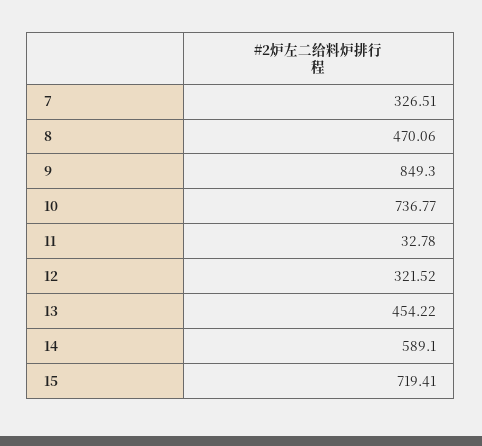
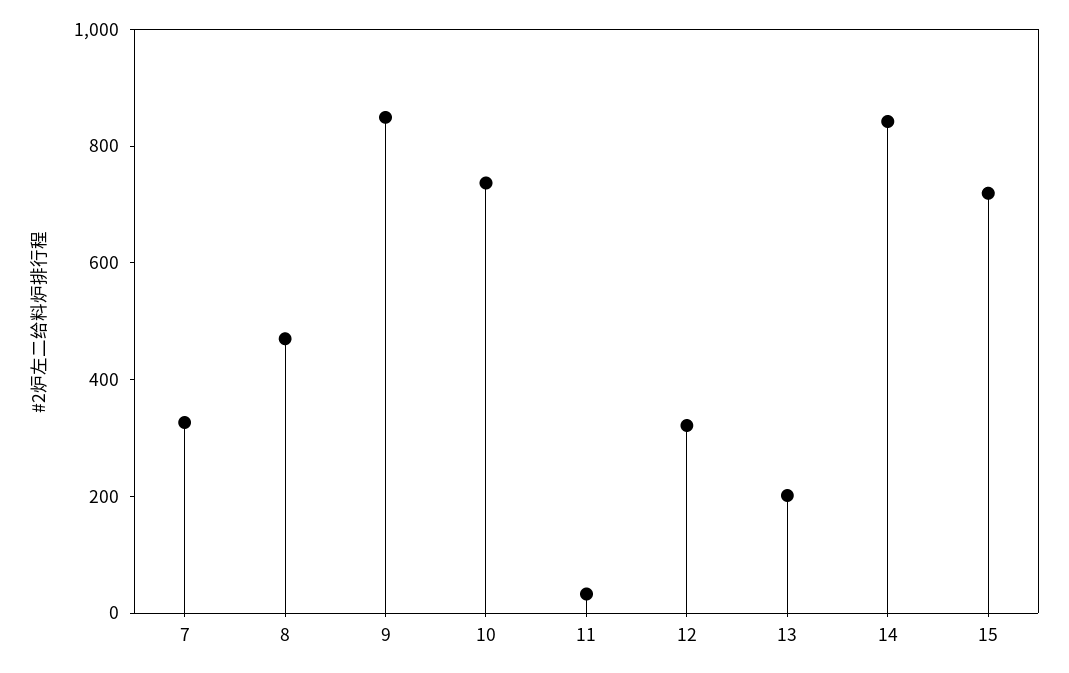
  {
    "7": 326.51,
    "8": 470.06,
    "9": 849.3,
    "10": 736.77,
    "11": 32.78,
    "12": 321.52,
-   "13": 454.22,
+   "13": 200,
-   "14": 589.1,
+   "14": 850,
    "15": 719.41
  }

